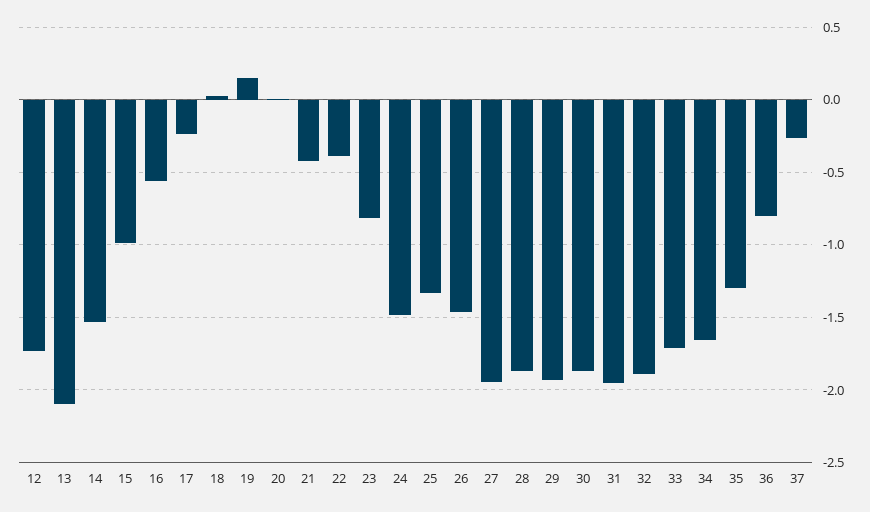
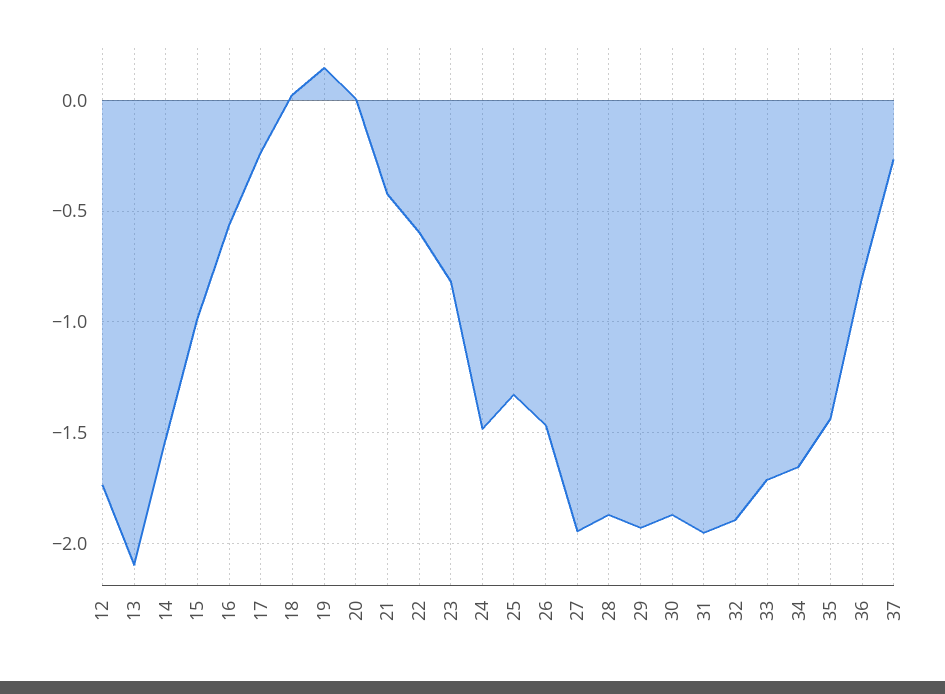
  {
    "12": -1.75,
    "13": -2.1,
    "14": -1.55,
    "15": -1,
    "16": -0.55,
    "17": -0.25,
    "18": 0.05,
    "19": 0.15,
    "20": 0,
    "21": -0.4,
-   "22": -0.4,
+   "22": -0.6,
    "23": -0.8,
    "24": -1.5,
    "25": -1.35,
    "26": -1.45,
    "27": -1.95,
    "28": -1.85,
    "29": -1.95,
    "30": -1.85,
    "31": -1.95,
    "32": -1.9,
    "33": -1.7,
    "34": -1.65,
-   "35": -1.3,
+   "35": -1.45,
    "36": -0.8,
    "37": -0.25
  }

